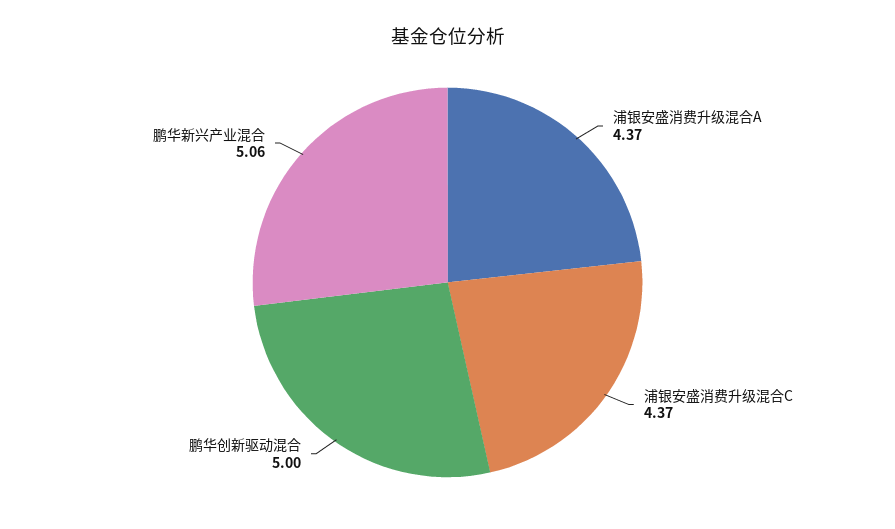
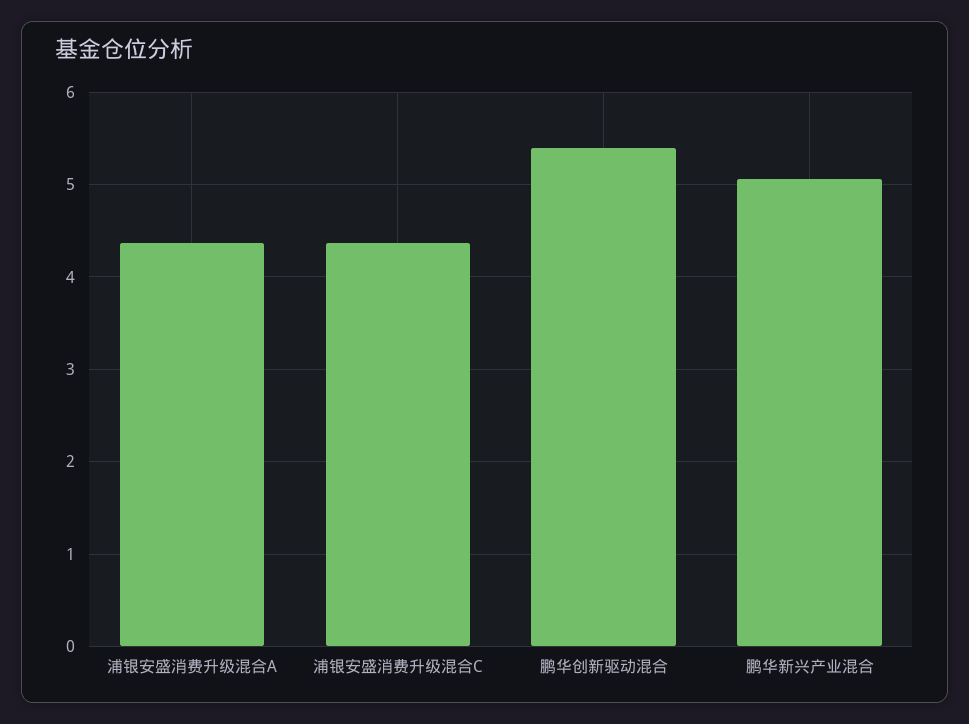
  {
    "浦银安盛消费升级混合A": 4.37,
    "浦银安盛消费升级混合C": 4.37,
-   "鹏华创新驱动混合": 5,
+   "鹏华创新驱动混合": 5.4,
    "鹏华新兴产业混合": 5.06
  }

